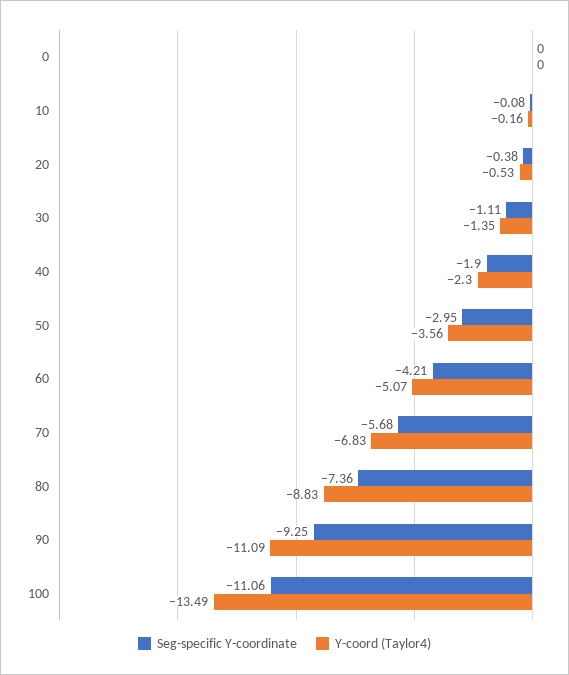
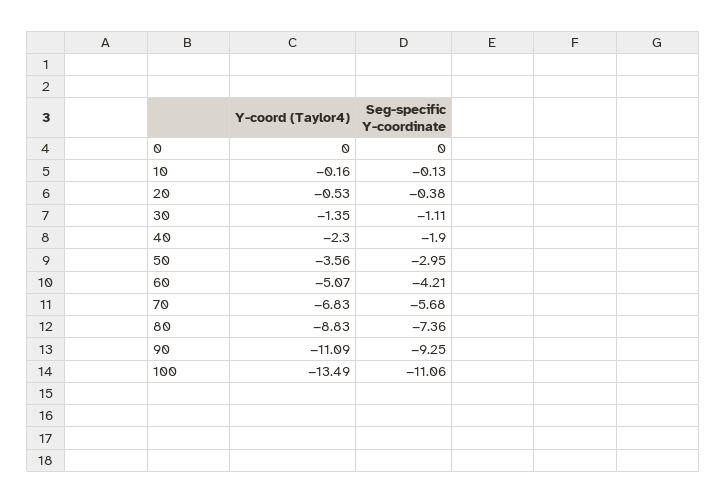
  {
    "Seg-specific Y-coordinate": {
      "0": 0,
-     "10": -0.08,
+     "10": -0.13,
      "20": -0.38,
      "30": -1.11,
      "40": -1.9,
      "50": -2.95,
      "60": -4.21,
      "70": -5.68,
      "80": -7.36,
      "90": -9.25,
      "100": -11.06
    },
    "Y-coord (Taylor4)": {
      "0": 0,
      "10": -0.16,
      "20": -0.53,
      "30": -1.35,
      "40": -2.3,
      "50": -3.56,
      "60": -5.07,
      "70": -6.83,
      "80": -8.83,
      "90": -11.09,
      "100": -13.49
    }
  }

